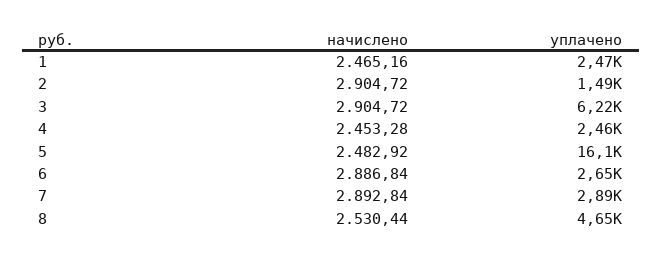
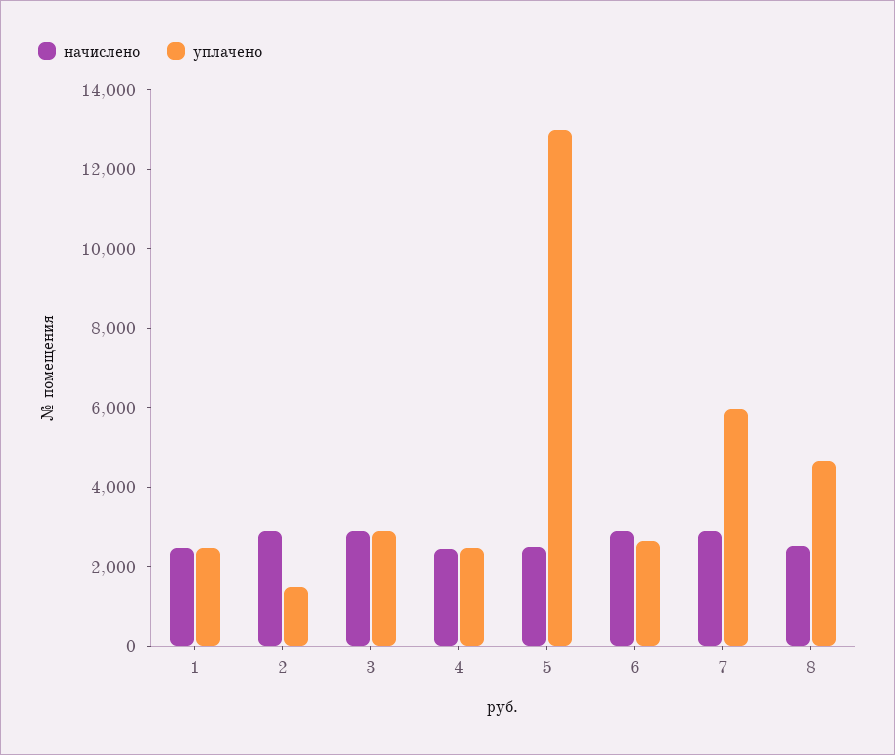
  {
    "начислено": {
      "1": 2465.16,
      "2": 2904.72,
      "3": 2904.72,
      "4": 2453.28,
      "5": 2482.92,
      "6": 2886.84,
      "7": 2892.84,
      "8": 2530.44
    },
    "уплачено": {
      "1": 2470,
      "2": 1490,
-     "3": 6220,
+     "3": 3000,
      "4": 2460,
-     "5": 16100,
+     "5": 13000,
      "6": 2650,
-     "7": 2890,
+     "7": 6000,
      "8": 4650
    }
  }

